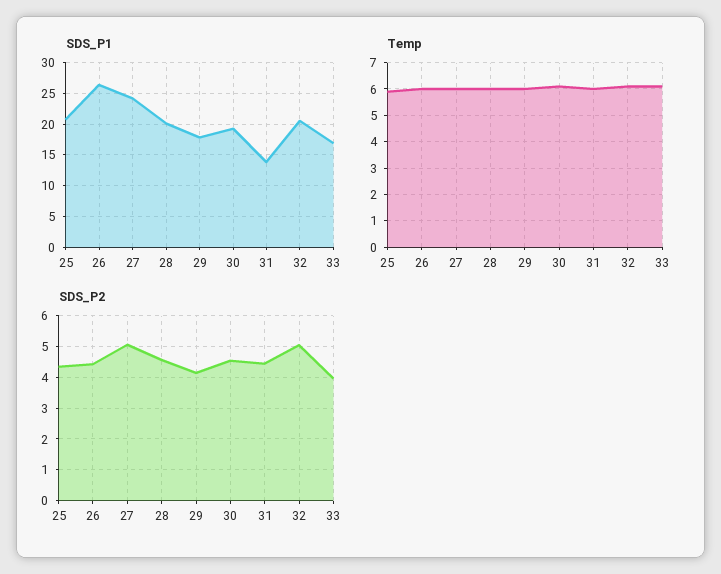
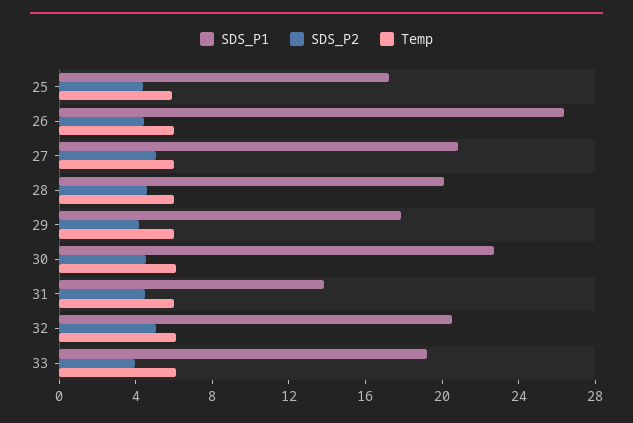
  {
    "SDS_P1": {
-     "25": 21,
+     "25": 17,
      "26": 26,
-     "27": 24,
+     "27": 21,
      "28": 20,
      "29": 18,
-     "30": 19,
+     "30": 23,
      "31": 14,
      "32": 21,
-     "33": 17
+     "33": 19
    },
    "Temp": {
      "25": 6,
      "26": 6,
      "27": 6,
      "28": 6,
      "29": 6,
      "30": 6,
      "31": 6,
      "32": 6,
      "33": 6
    },
    "SDS_P2": {
      "25": 4.4,
      "26": 4.4,
      "27": 5,
      "28": 4.6,
      "29": 4.2,
      "30": 4.6,
      "31": 4.4,
      "32": 5,
      "33": 4
    }
  }

